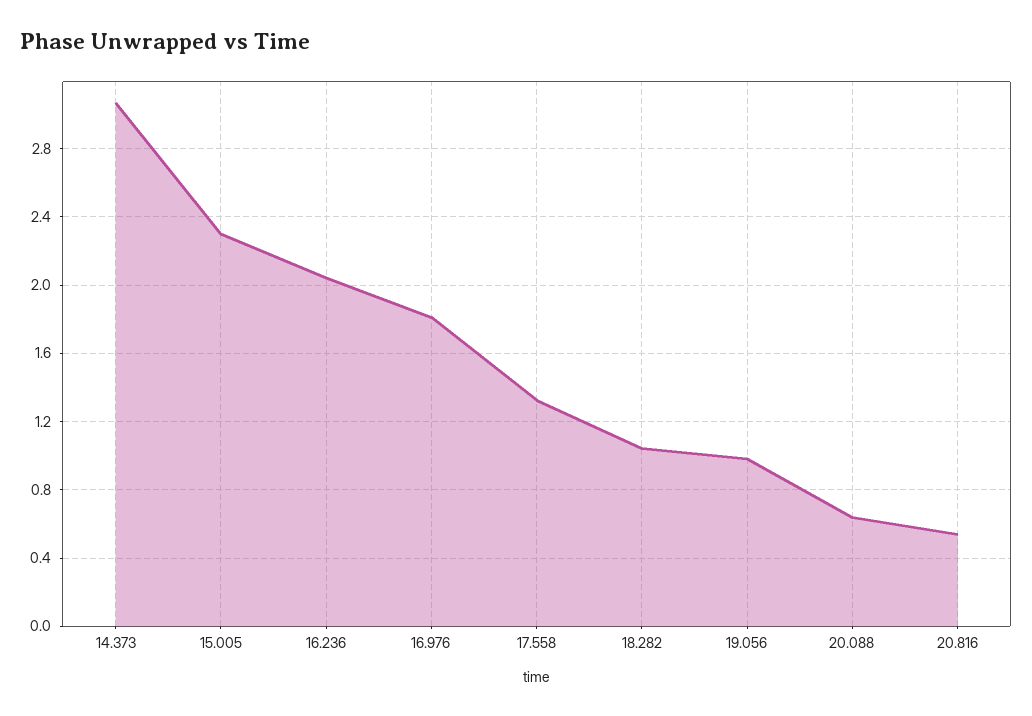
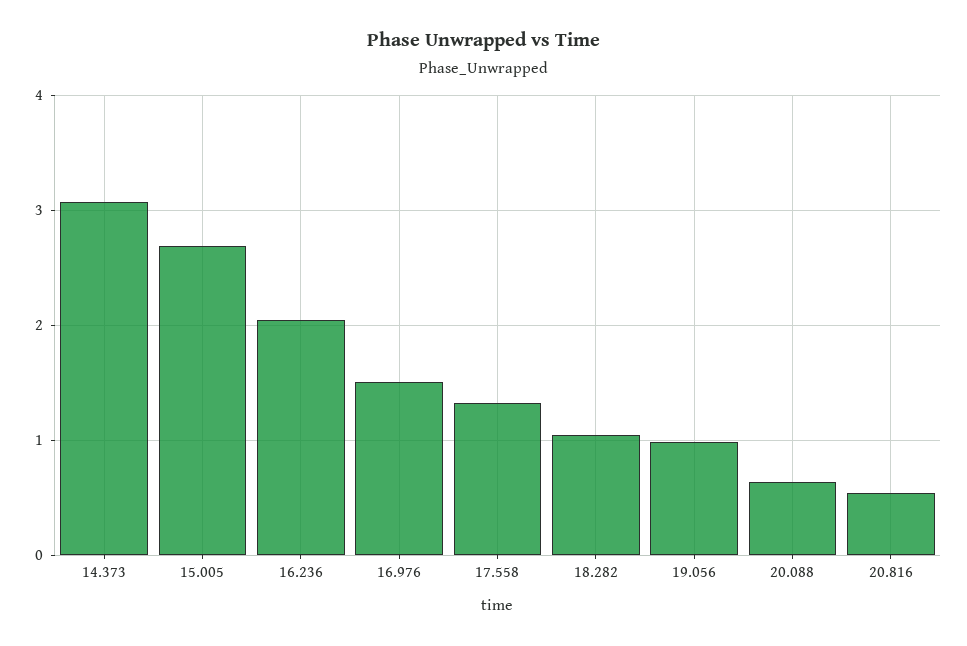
  {
    "14.373": 3.05,
-   "15.005": 2.3,
+   "15.005": 2.7,
    "16.236": 2.05,
-   "16.976": 1.8,
+   "16.976": 1.5,
    "17.558": 1.35,
    "18.282": 1.05,
    "19.056": 1,
    "20.088": 0.65,
    "20.816": 0.55
  }

